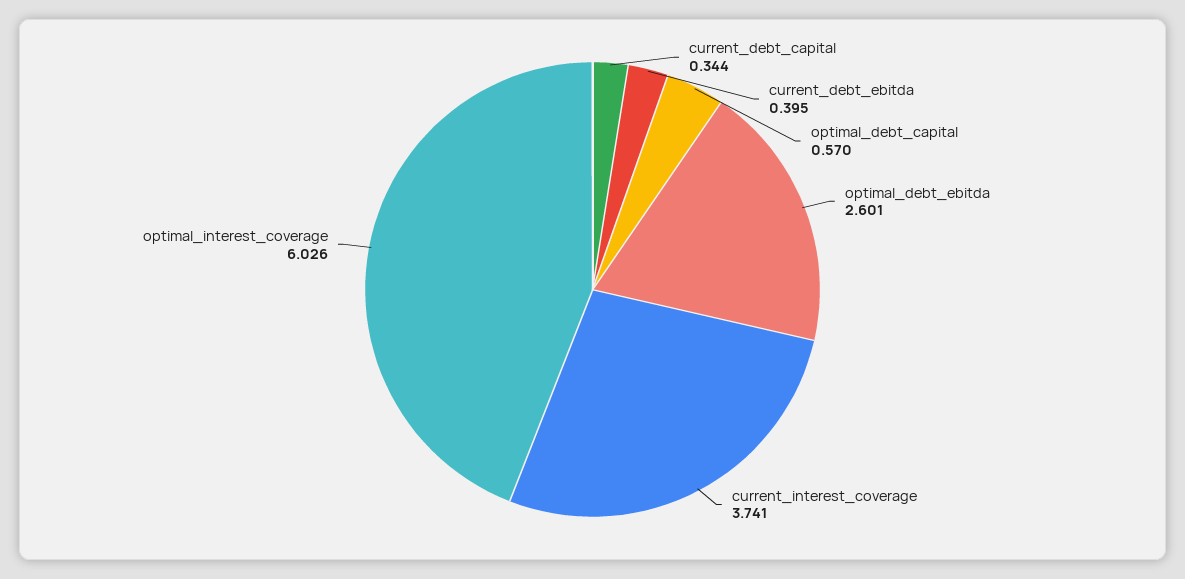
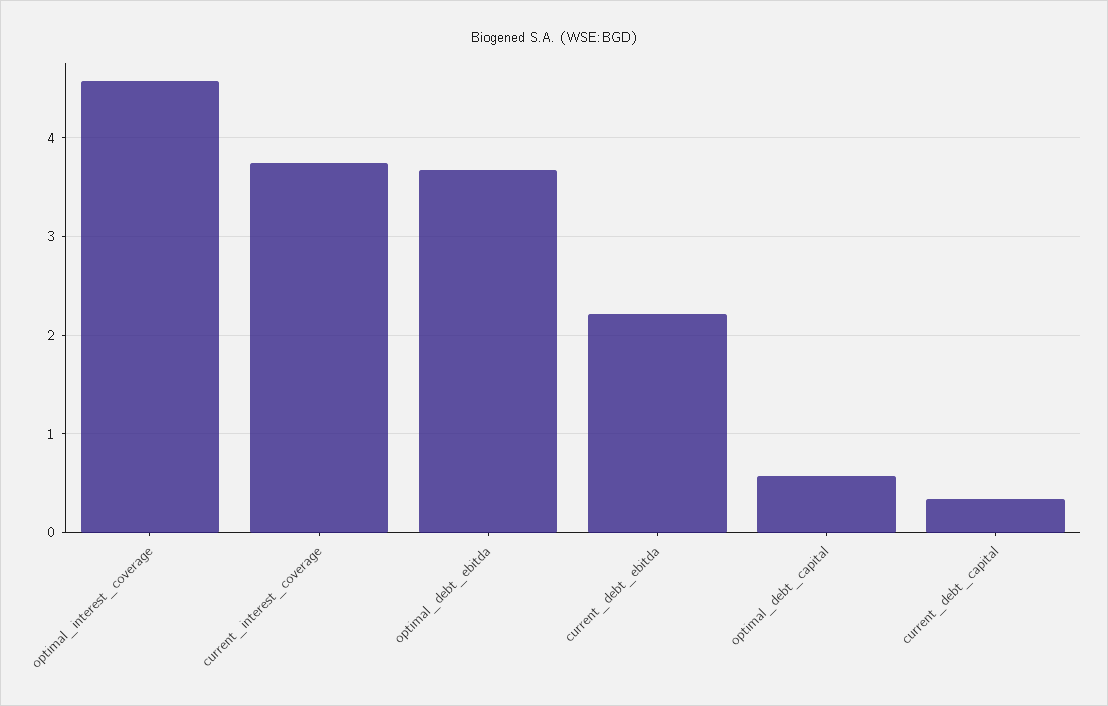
  {
    "current_debt_capital": 0.344,
-   "current_debt_ebitda": 0.395,
+   "current_debt_ebitda": 2.2,
    "optimal_debt_capital": 0.57,
-   "optimal_debt_ebitda": 2.601,
+   "optimal_debt_ebitda": 3.7,
    "current_interest_coverage": 3.741,
-   "optimal_interest_coverage": 6.026
+   "optimal_interest_coverage": 4.6
  }

